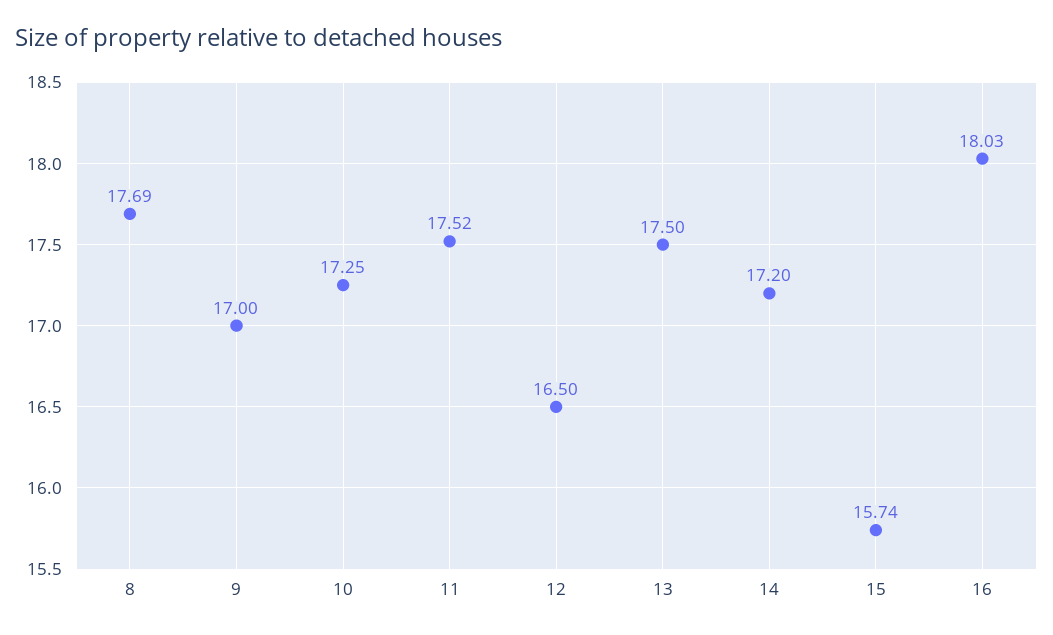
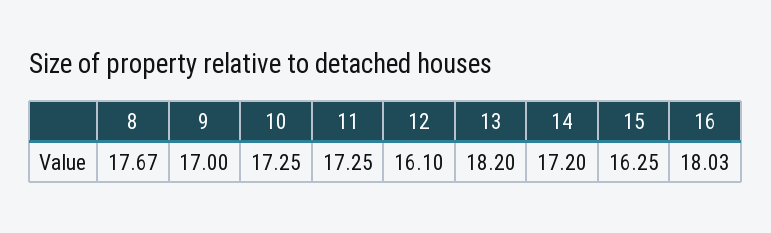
  {
-   "8": 17.69,
+   "8": 17.67,
    "9": 17,
    "10": 17.25,
-   "11": 17.52,
+   "11": 17.25,
-   "12": 16.5,
+   "12": 16.1,
-   "13": 17.5,
+   "13": 18.2,
    "14": 17.2,
-   "15": 15.74,
+   "15": 16.25,
    "16": 18.03
  }

